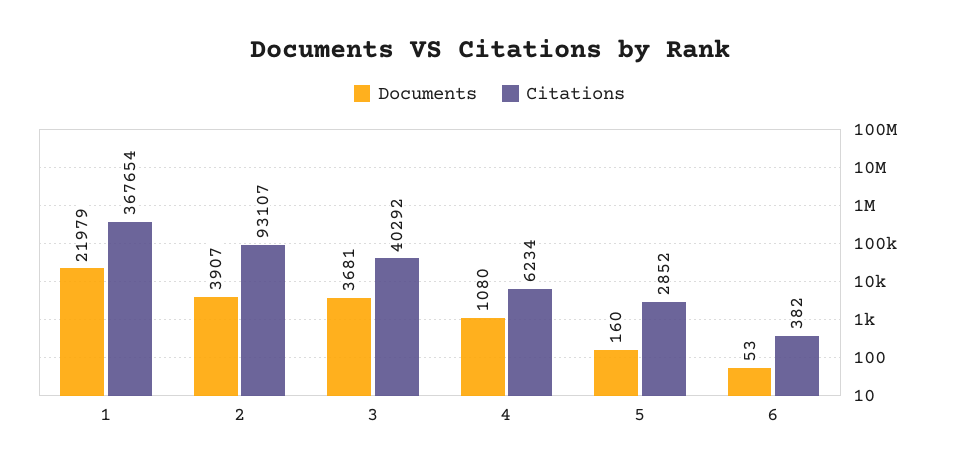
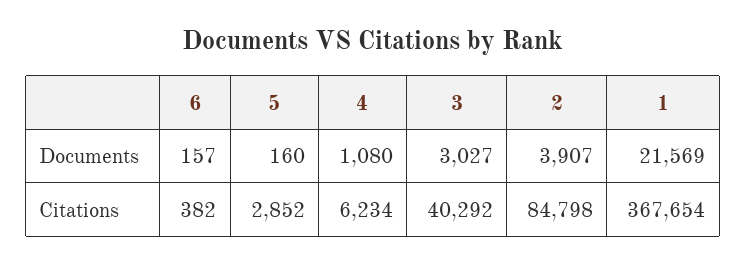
  {
    "Documents": {
-     "1": 21979,
+     "1": 21569,
      "2": 3907,
-     "3": 3681,
+     "3": 3027,
      "4": 1080,
      "5": 160,
-     "6": 53
+     "6": 157
    },
    "Citations": {
      "1": 367654,
-     "2": 93107,
+     "2": 84798,
      "3": 40292,
      "4": 6234,
      "5": 2852,
      "6": 382
    }
  }

